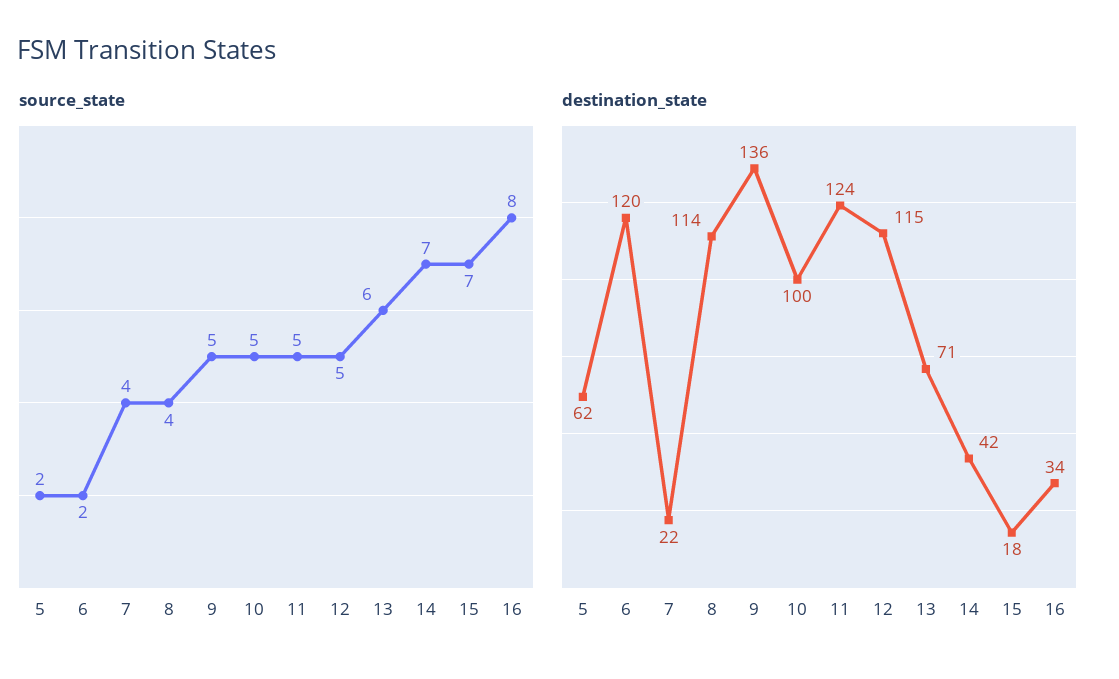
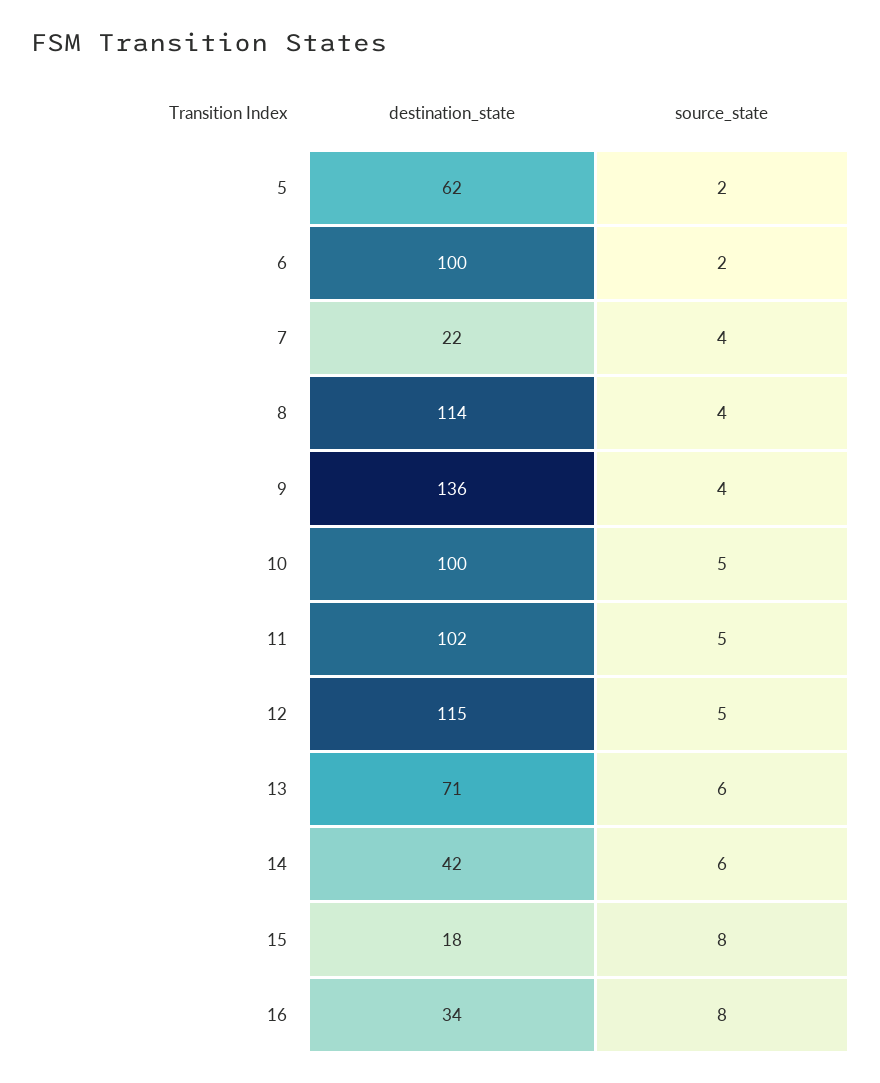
  {
    "source_state": {
      "5": 2,
      "6": 2,
      "7": 4,
      "8": 4,
-     "9": 5,
+     "9": 4,
      "10": 5,
      "11": 5,
      "12": 5,
      "13": 6,
-     "14": 7,
+     "14": 6,
-     "15": 7,
+     "15": 8,
      "16": 8
    },
    "destination_state": {
      "5": 62,
-     "6": 120,
+     "6": 100,
      "7": 22,
      "8": 114,
      "9": 136,
      "10": 100,
-     "11": 124,
+     "11": 102,
      "12": 115,
      "13": 71,
      "14": 42,
      "15": 18,
      "16": 34
    }
  }

